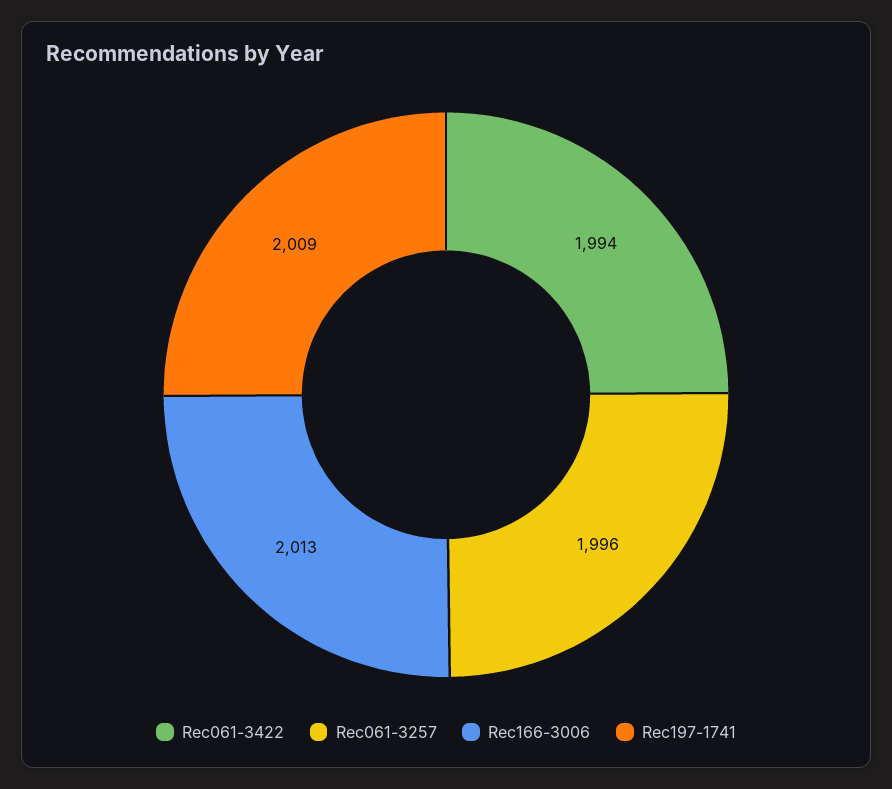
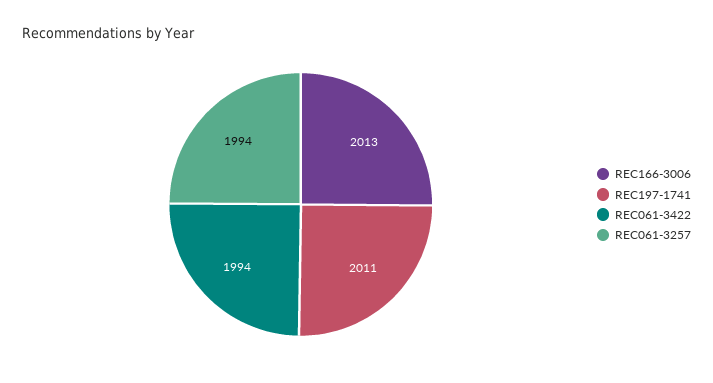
  {
    "Rec061-3422": 1994,
-   "Rec061-3257": 1996,
+   "Rec061-3257": 1994,
    "Rec166-3006": 2013,
-   "Rec197-1741": 2009
+   "Rec197-1741": 2011
  }

